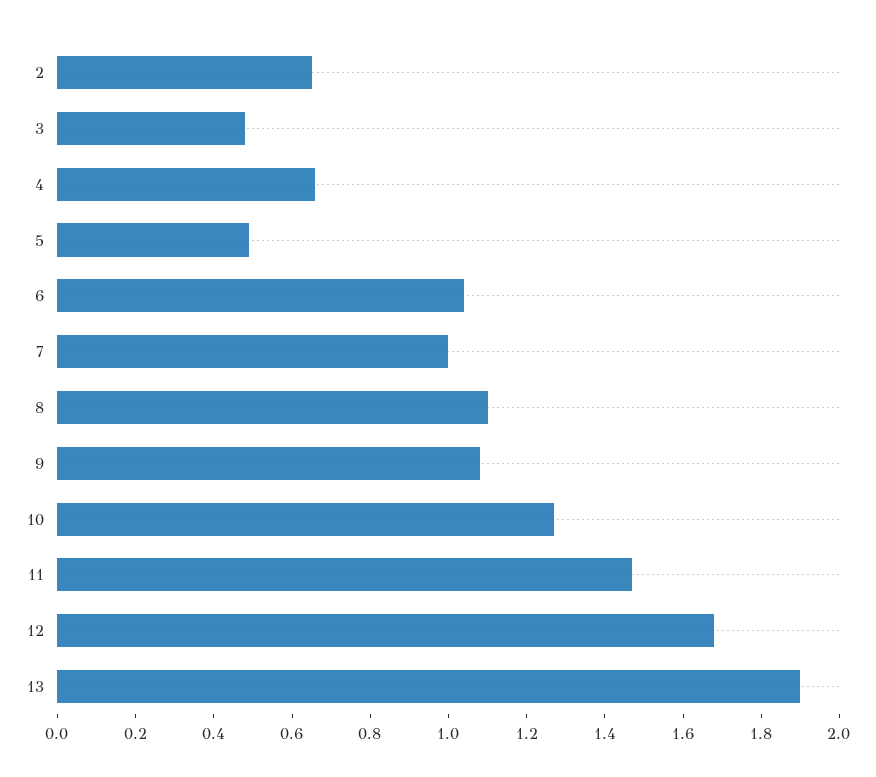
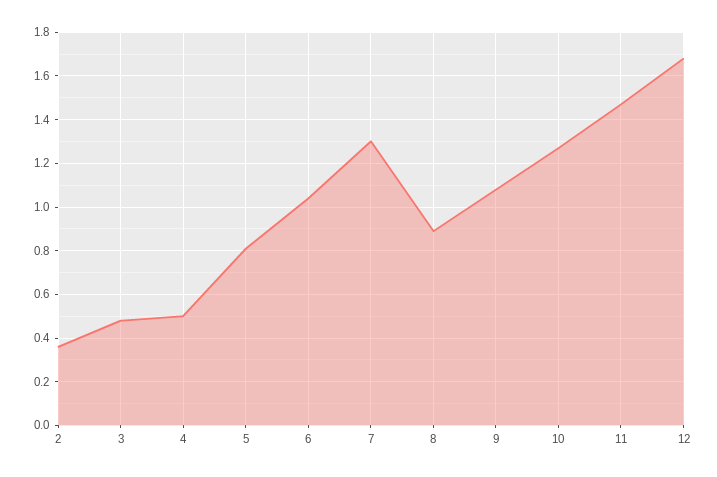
  {
-   "2": 0.65,
+   "2": 0.35,
    "3": 0.5,
-   "4": 0.65,
+   "4": 0.5,
-   "5": 0.5,
+   "5": 0.8,
    "6": 1.05,
-   "7": 1,
+   "7": 1.3,
-   "8": 1.1,
+   "8": 0.9,
    "9": 1.1,
    "10": 1.25,
    "11": 1.45,
-   "12": 1.7,
+   "12": 1.7
-   "13": 1.9
  }

